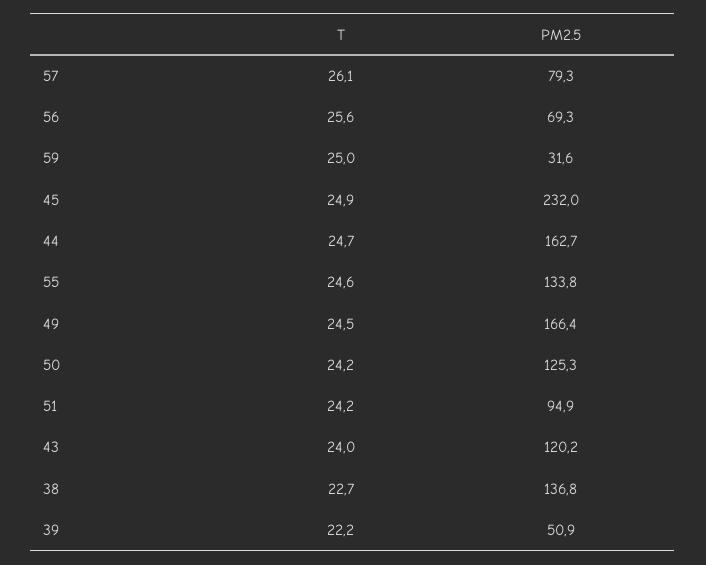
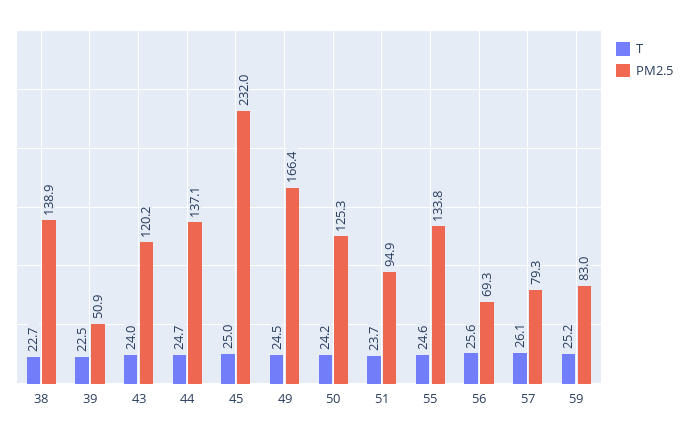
  {
    "T": {
      "57": 26.1,
      "56": 25.6,
-     "59": 25,
+     "59": 25.2,
-     "45": 24.9,
+     "45": 25,
      "44": 24.7,
      "55": 24.6,
      "49": 24.5,
      "50": 24.2,
-     "51": 24.2,
+     "51": 23.7,
      "43": 24,
      "38": 22.7,
-     "39": 22.2
+     "39": 22.5
    },
    "PM2.5": {
      "57": 79.3,
      "56": 69.3,
-     "59": 31.6,
+     "59": 83,
      "45": 232,
-     "44": 162.7,
+     "44": 137.1,
      "55": 133.8,
      "49": 166.4,
      "50": 125.3,
      "51": 94.9,
      "43": 120.2,
-     "38": 136.8,
+     "38": 138.9,
      "39": 50.9
    }
  }

